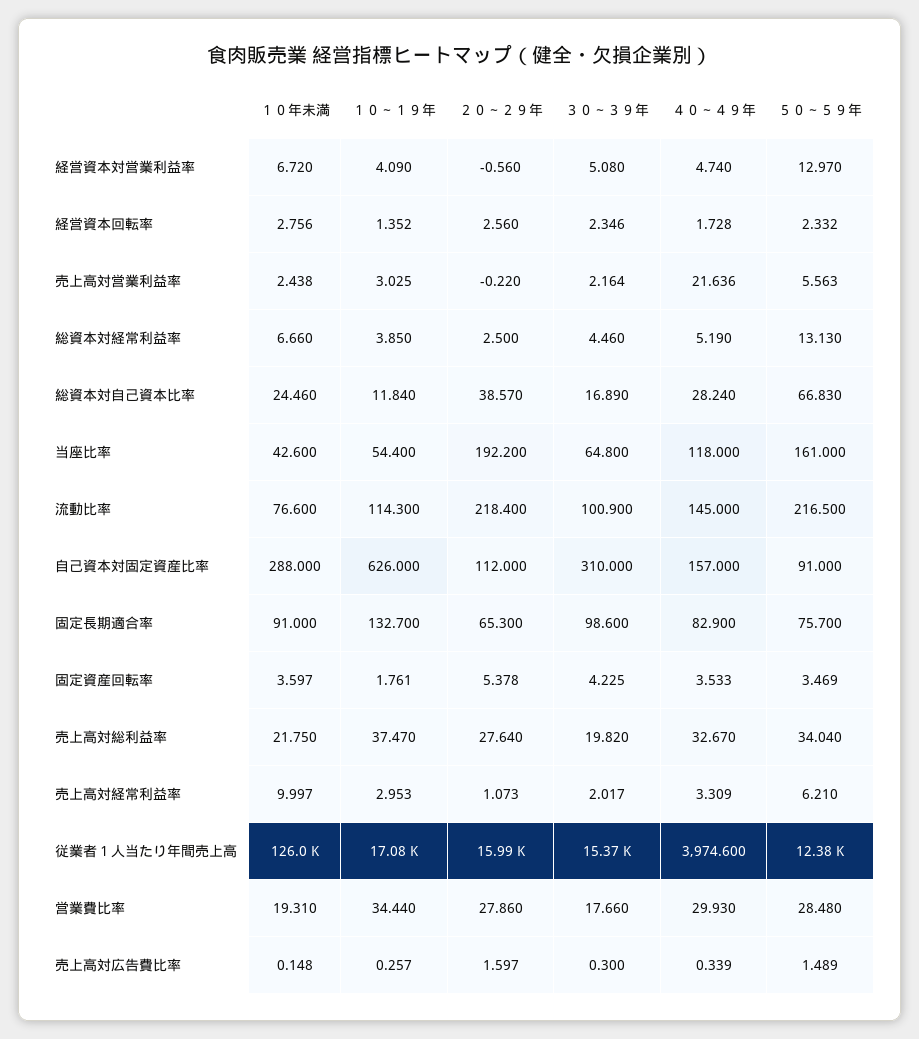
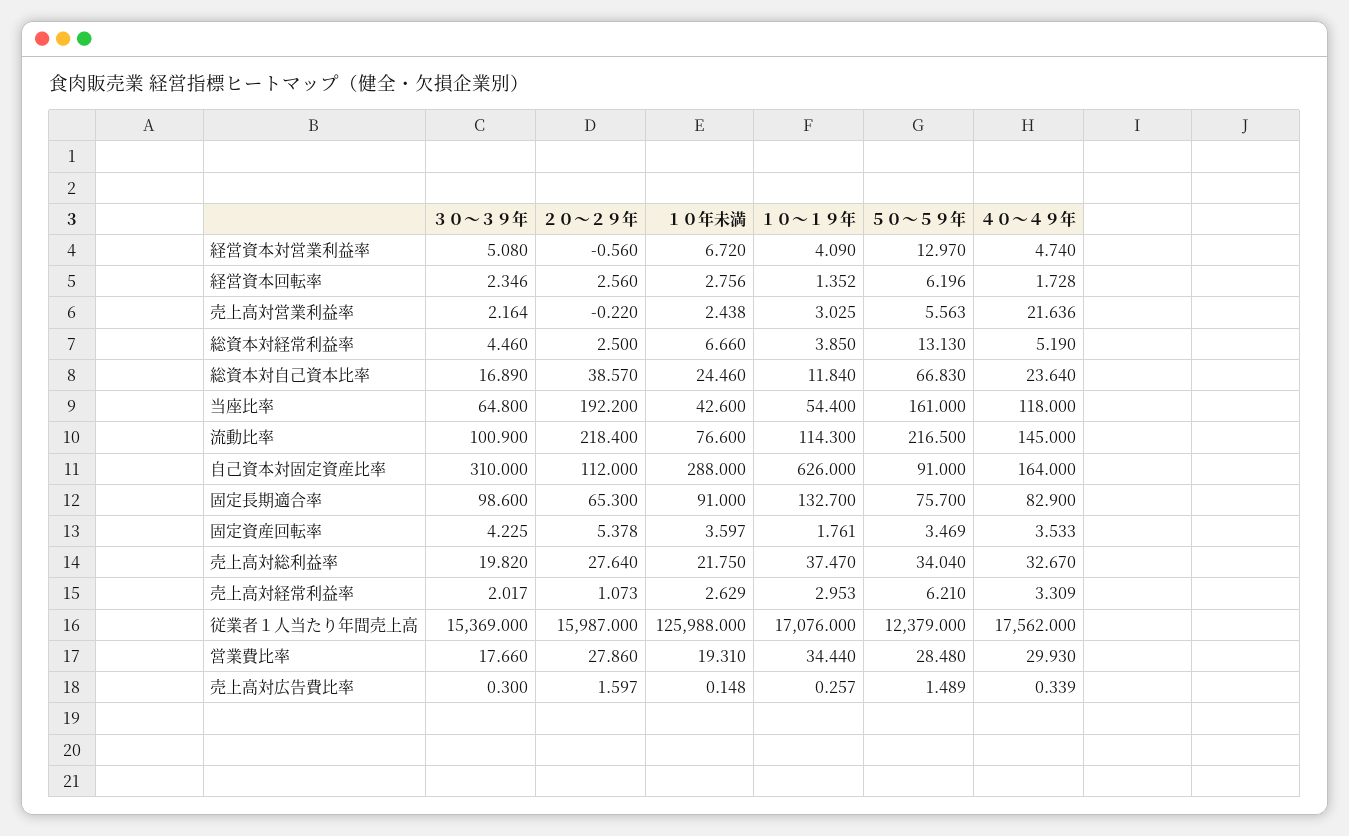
  {
    "１０年未満": {
      "経営資本対営業利益率": 6.72,
      "経営資本回転率": 2.756,
      "売上高対営業利益率": 2.438,
      "総資本対経常利益率": 6.66,
      "総資本対自己資本比率": 24.46,
      "当座比率": 42.6,
      "流動比率": 76.6,
      "自己資本対固定資産比率": 288,
      "固定長期適合率": 91,
      "固定資産回転率": 3.597,
      "売上高対総利益率": 21.75,
-     "売上高対経常利益率": 9.997,
+     "売上高対経常利益率": 2.629,
      "従業者１人当たり年間売上高": 125988,
      "営業費比率": 19.31,
      "売上高対広告費比率": 0.148
    },
    "１０～１９年": {
      "経営資本対営業利益率": 4.09,
      "経営資本回転率": 1.352,
      "売上高対営業利益率": 3.025,
      "総資本対経常利益率": 3.85,
      "総資本対自己資本比率": 11.84,
      "当座比率": 54.4,
      "流動比率": 114.3,
      "自己資本対固定資産比率": 626,
      "固定長期適合率": 132.7,
      "固定資産回転率": 1.761,
      "売上高対総利益率": 37.47,
      "売上高対経常利益率": 2.953,
      "従業者１人当たり年間売上高": 17076,
      "営業費比率": 34.44,
      "売上高対広告費比率": 0.257
    },
    "２０～２９年": {
      "経営資本対営業利益率": -0.56,
      "経営資本回転率": 2.56,
      "売上高対営業利益率": -0.22,
      "総資本対経常利益率": 2.5,
      "総資本対自己資本比率": 38.57,
      "当座比率": 192.2,
      "流動比率": 218.4,
      "自己資本対固定資産比率": 112,
      "固定長期適合率": 65.3,
      "固定資産回転率": 5.378,
      "売上高対総利益率": 27.64,
      "売上高対経常利益率": 1.073,
      "従業者１人当たり年間売上高": 15987,
      "営業費比率": 27.86,
      "売上高対広告費比率": 1.597
    },
    "３０～３９年": {
      "経営資本対営業利益率": 5.08,
      "経営資本回転率": 2.346,
      "売上高対営業利益率": 2.164,
      "総資本対経常利益率": 4.46,
      "総資本対自己資本比率": 16.89,
      "当座比率": 64.8,
      "流動比率": 100.9,
      "自己資本対固定資産比率": 310,
      "固定長期適合率": 98.6,
      "固定資産回転率": 4.225,
      "売上高対総利益率": 19.82,
      "売上高対経常利益率": 2.017,
      "従業者１人当たり年間売上高": 15369,
      "営業費比率": 17.66,
      "売上高対広告費比率": 0.3
    },
    "４０～４９年": {
      "経営資本対営業利益率": 4.74,
      "経営資本回転率": 1.728,
      "売上高対営業利益率": 21.636,
      "総資本対経常利益率": 5.19,
-     "総資本対自己資本比率": 28.24,
+     "総資本対自己資本比率": 23.64,
      "当座比率": 118,
      "流動比率": 145,
-     "自己資本対固定資産比率": 157,
+     "自己資本対固定資産比率": 164,
      "固定長期適合率": 82.9,
      "固定資産回転率": 3.533,
      "売上高対総利益率": 32.67,
      "売上高対経常利益率": 3.309,
-     "従業者１人当たり年間売上高": 3974.6,
+     "従業者１人当たり年間売上高": 17562,
      "営業費比率": 29.93,
      "売上高対広告費比率": 0.339
    },
    "５０～５９年": {
      "経営資本対営業利益率": 12.97,
-     "経営資本回転率": 2.332,
+     "経営資本回転率": 6.196,
      "売上高対営業利益率": 5.563,
      "総資本対経常利益率": 13.13,
      "総資本対自己資本比率": 66.83,
      "当座比率": 161,
      "流動比率": 216.5,
      "自己資本対固定資産比率": 91,
      "固定長期適合率": 75.7,
      "固定資産回転率": 3.469,
      "売上高対総利益率": 34.04,
      "売上高対経常利益率": 6.21,
      "従業者１人当たり年間売上高": 12379,
      "営業費比率": 28.48,
      "売上高対広告費比率": 1.489
    }
  }

